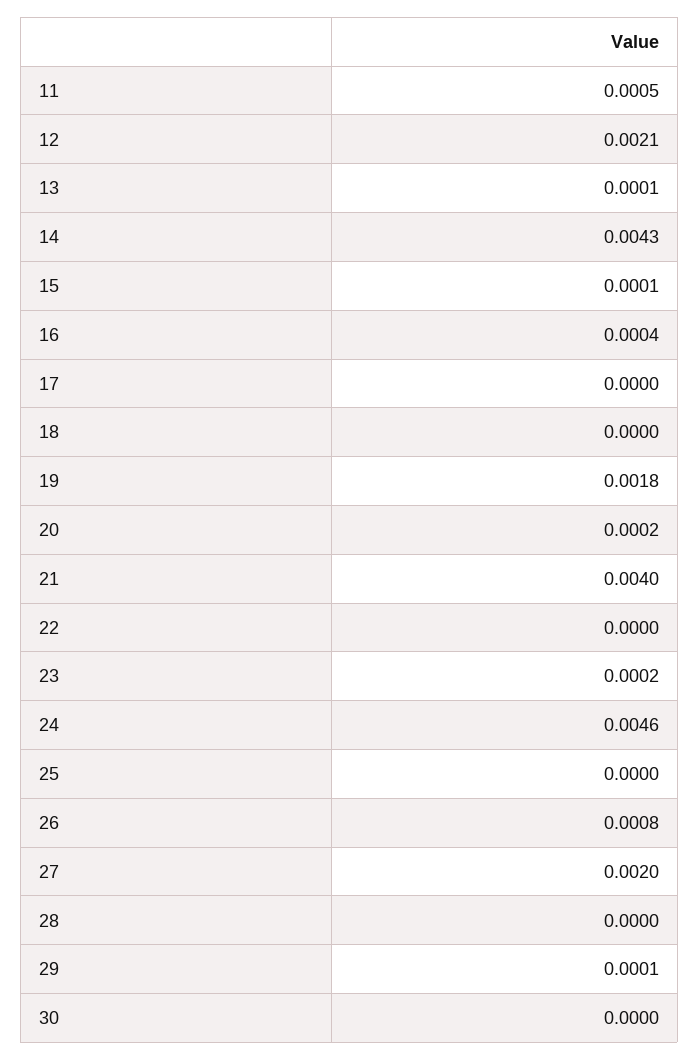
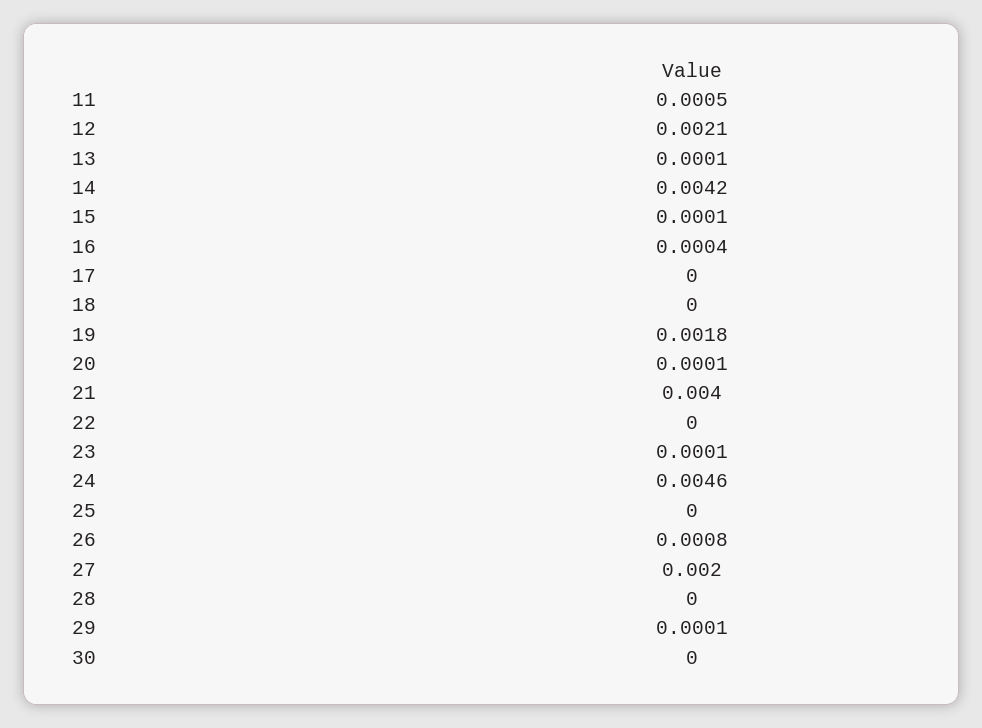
  {
    "11": 0.0005,
    "12": 0.0021,
    "13": 0.0001,
-   "14": 0.0043,
+   "14": 0.0042,
    "15": 0.0001,
    "16": 0.0004,
    "17": 0,
    "18": 0,
    "19": 0.0018,
-   "20": 0.0002,
+   "20": 0.0001,
    "21": 0.004,
    "22": 0,
-   "23": 0.0002,
+   "23": 0.0001,
    "24": 0.0046,
    "25": 0,
    "26": 0.0008,
    "27": 0.002,
    "28": 0,
    "29": 0.0001,
    "30": 0
  }

